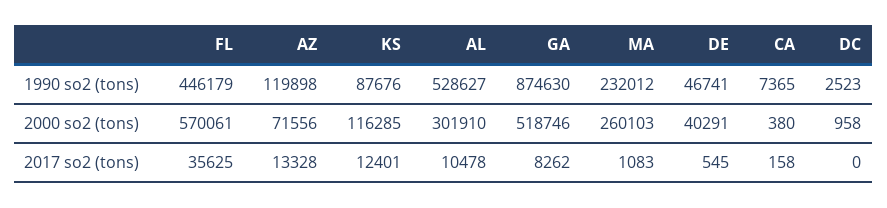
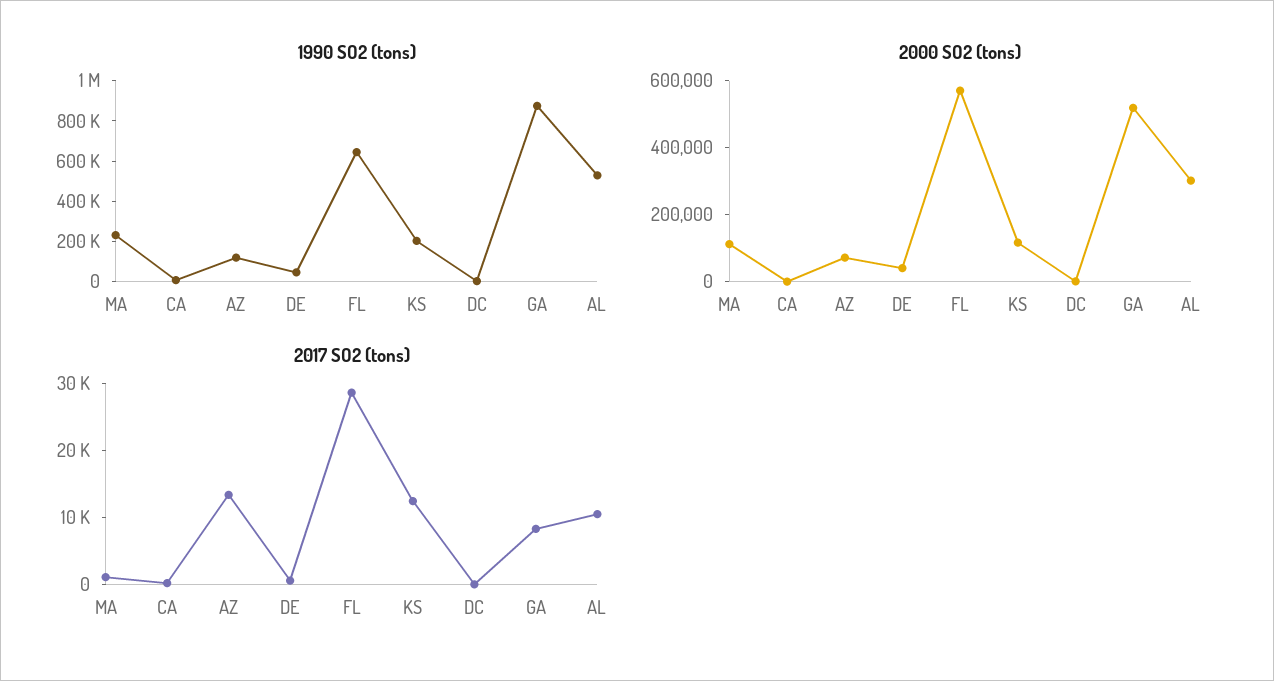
  {
    "1990 so2 (tons)": {
-     "FL": 446179,
+     "FL": 650000,
      "AZ": 119898,
-     "KS": 87676,
+     "KS": 200000,
      "AL": 528627,
      "GA": 874630,
      "MA": 232012,
      "DE": 46741,
      "CA": 7365,
      "DC": 2523
    },
    "2000 so2 (tons)": {
      "FL": 570061,
      "AZ": 71556,
      "KS": 116285,
      "AL": 301910,
      "GA": 518746,
-     "MA": 260103,
+     "MA": 100000,
      "DE": 40291,
      "CA": 380,
      "DC": 958
    },
    "2017 so2 (tons)": {
-     "FL": 35625,
+     "FL": 28000,
      "AZ": 13328,
      "KS": 12401,
      "AL": 10478,
      "GA": 8262,
      "MA": 1083,
      "DE": 545,
      "CA": 158,
      "DC": 0
    }
  }

